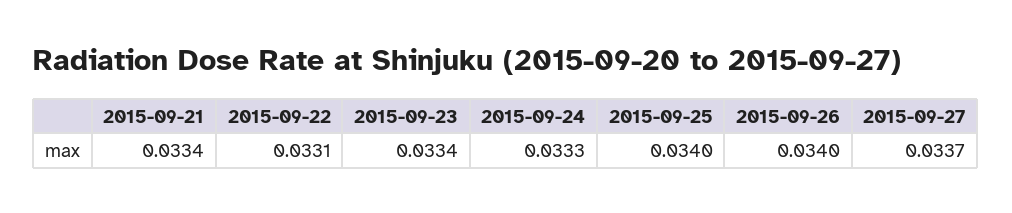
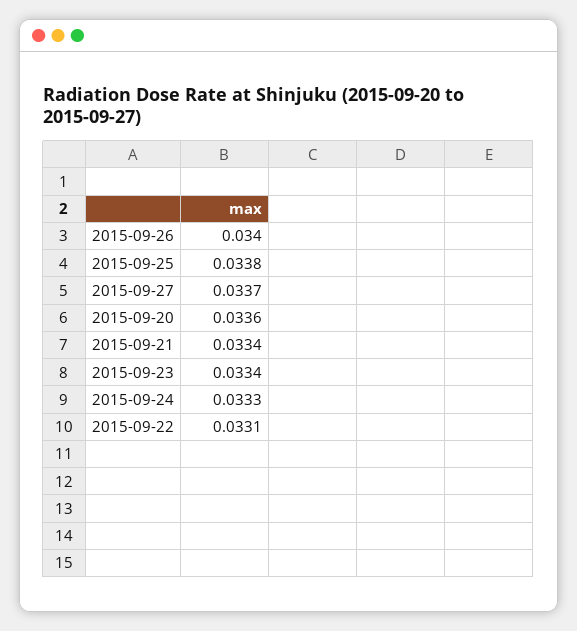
  {
    "2015-09-21": 0.0334,
    "2015-09-22": 0.0331,
    "2015-09-23": 0.0334,
    "2015-09-24": 0.0333,
-   "2015-09-25": 0.034,
+   "2015-09-25": 0.0338,
    "2015-09-26": 0.034,
-   "2015-09-27": 0.0337
+   "2015-09-27": 0.0337,
+   "2015-09-20": 0.0336
  }

